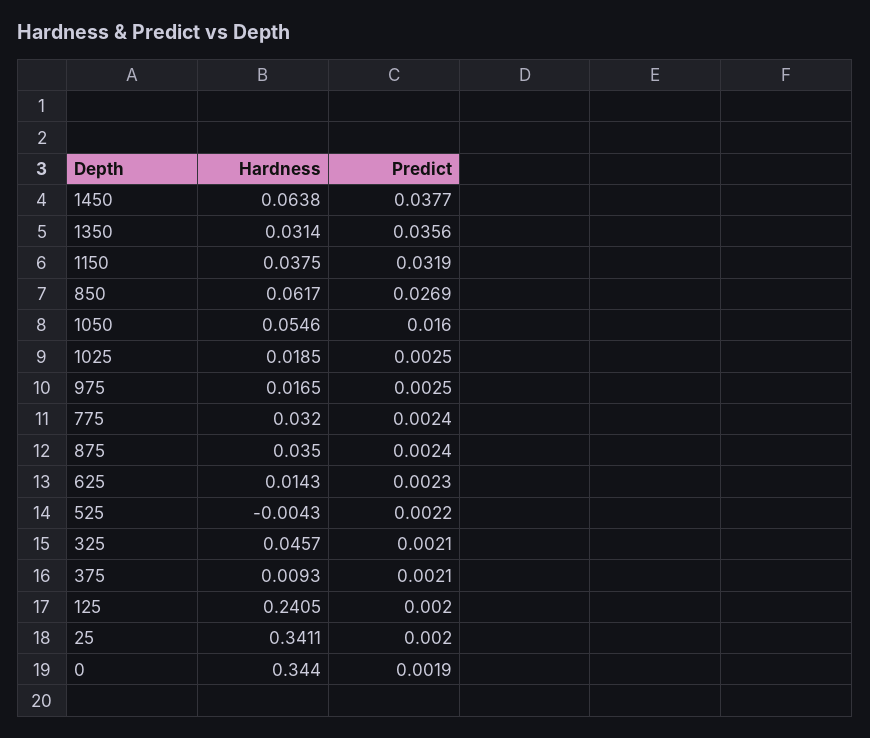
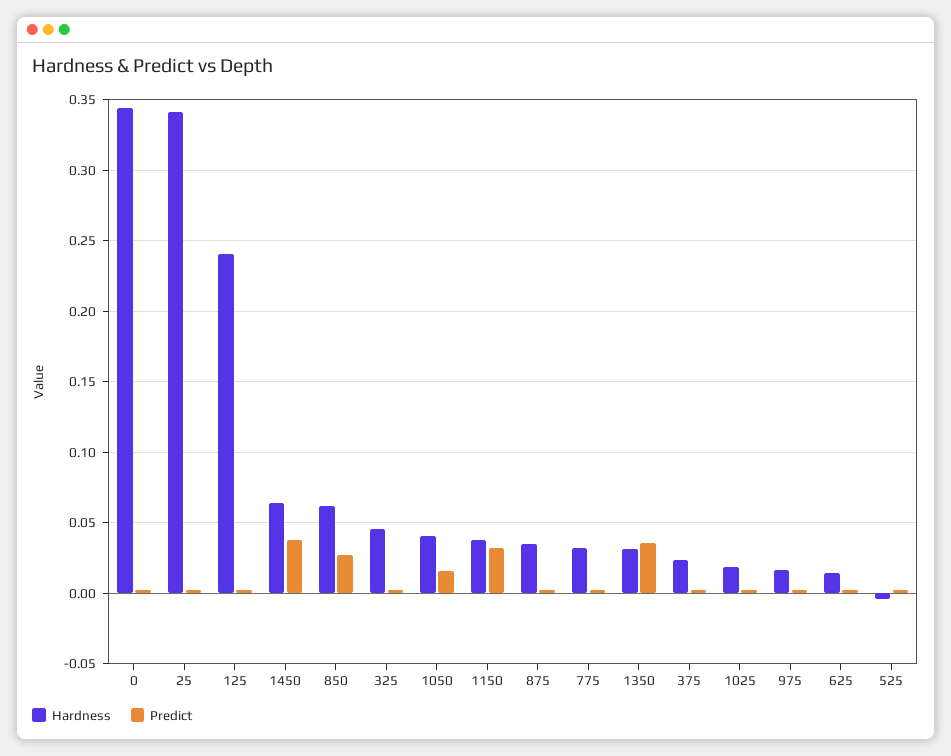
  {
    "Hardness": {
      "1450": 0.0638,
      "1350": 0.0314,
      "1150": 0.0375,
      "850": 0.0617,
-     "1050": 0.0546,
+     "1050": 0.04,
      "1025": 0.0185,
      "975": 0.0165,
      "775": 0.032,
      "875": 0.035,
      "625": 0.0143,
      "525": -0.0043,
      "325": 0.0457,
-     "375": 0.0093,
+     "375": 0.025,
      "125": 0.2405,
      "25": 0.3411,
      "0": 0.344
    },
    "Predict": {
      "1450": 0.0377,
      "1350": 0.0356,
      "1150": 0.0319,
      "850": 0.0269,
      "1050": 0.016,
      "1025": 0.0025,
      "975": 0.0025,
      "775": 0.0024,
      "875": 0.0024,
      "625": 0.0023,
      "525": 0.0022,
      "325": 0.0021,
      "375": 0.0021,
      "125": 0.002,
      "25": 0.002,
      "0": 0.0019
    }
  }

